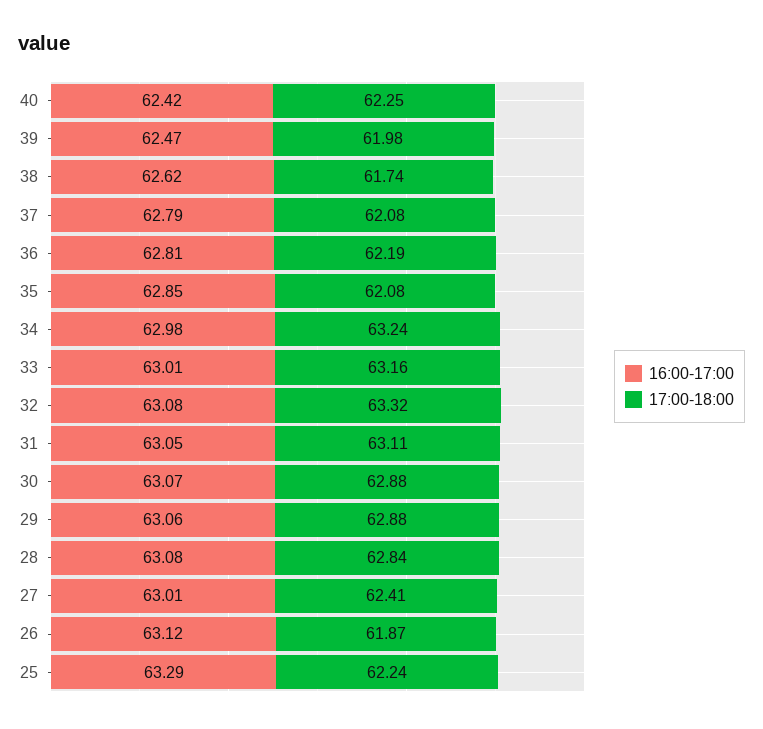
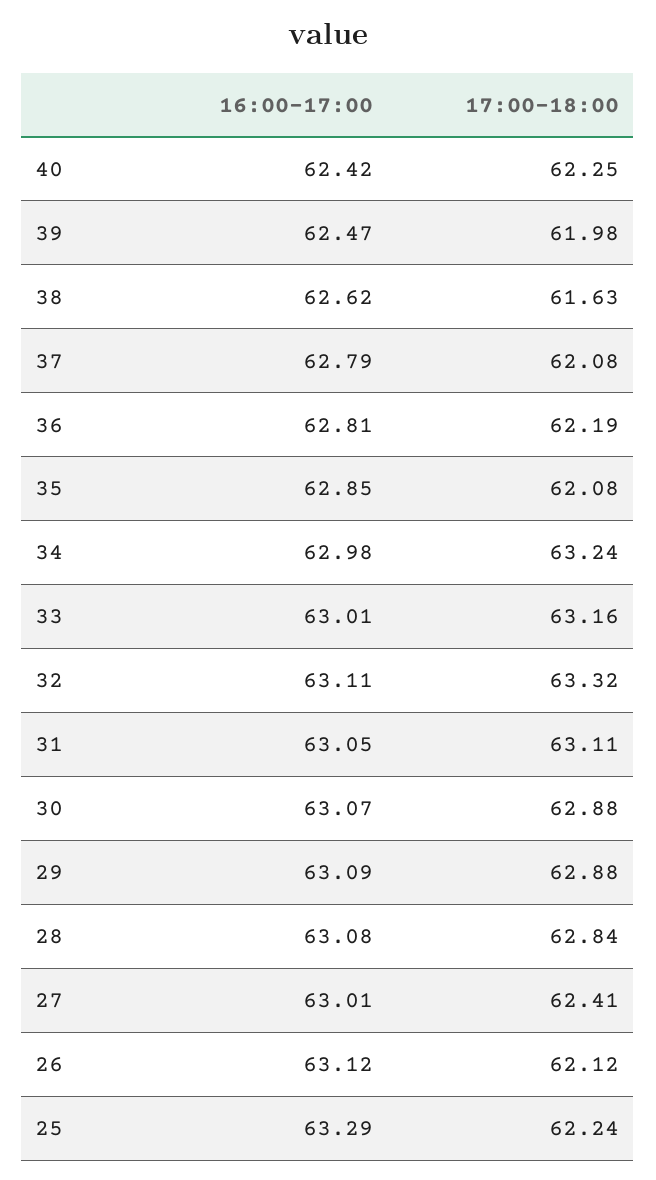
  {
    "16:00-17:00": {
      "40": 62.42,
      "39": 62.47,
      "38": 62.62,
      "37": 62.79,
      "36": 62.81,
      "35": 62.85,
      "34": 62.98,
      "33": 63.01,
-     "32": 63.08,
+     "32": 63.11,
      "31": 63.05,
      "30": 63.07,
-     "29": 63.06,
+     "29": 63.09,
      "28": 63.08,
      "27": 63.01,
      "26": 63.12,
      "25": 63.29
    },
    "17:00-18:00": {
      "40": 62.25,
      "39": 61.98,
-     "38": 61.74,
+     "38": 61.63,
      "37": 62.08,
      "36": 62.19,
      "35": 62.08,
      "34": 63.24,
      "33": 63.16,
      "32": 63.32,
      "31": 63.11,
      "30": 62.88,
      "29": 62.88,
      "28": 62.84,
      "27": 62.41,
-     "26": 61.87,
+     "26": 62.12,
      "25": 62.24
    }
  }

